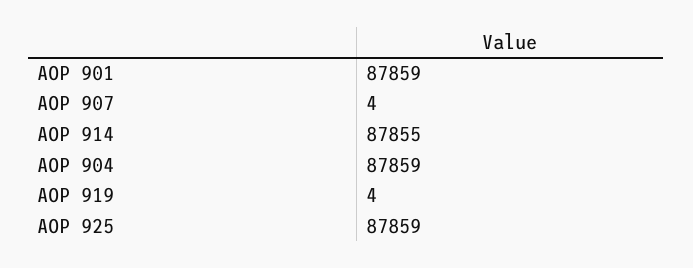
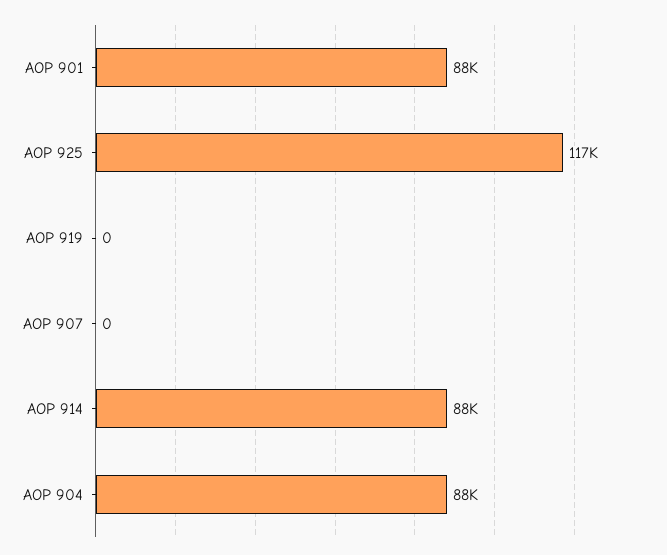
  {
    "AOP 901": 87859,
-   "AOP 907": 4,
+   "AOP 907": 0,
    "AOP 914": 87855,
    "AOP 904": 87859,
-   "AOP 919": 4,
+   "AOP 919": 0,
-   "AOP 925": 87859
+   "AOP 925": 117000
  }

